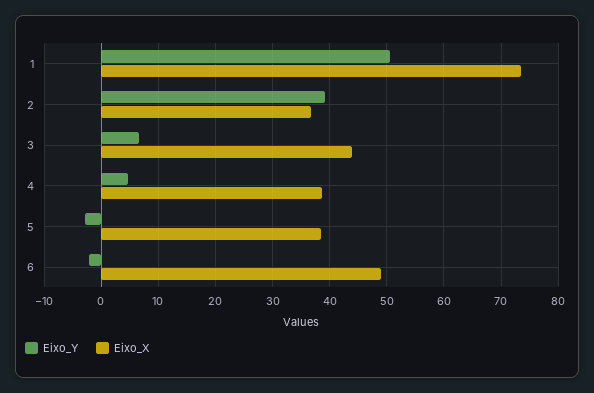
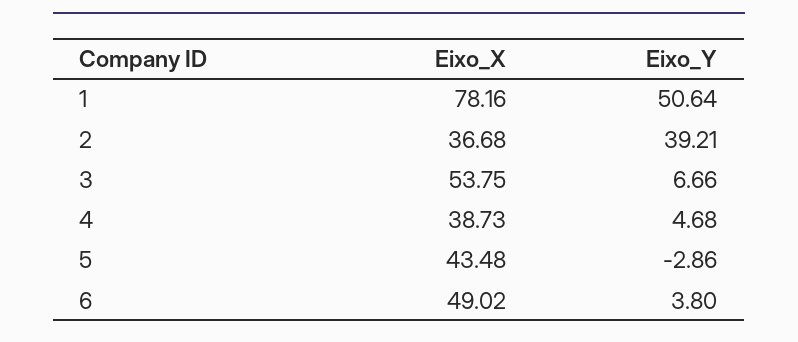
  {
    "Eixo_Y": {
      "1": 50.64,
      "2": 39.21,
      "3": 6.66,
      "4": 4.68,
      "5": -2.86,
-     "6": -2
+     "6": 3.8
    },
    "Eixo_X": {
-     "1": 74,
+     "1": 78.16,
      "2": 36.68,
-     "3": 44,
+     "3": 53.75,
      "4": 38.73,
-     "5": 38,
+     "5": 43.48,
      "6": 49.02
    }
  }

